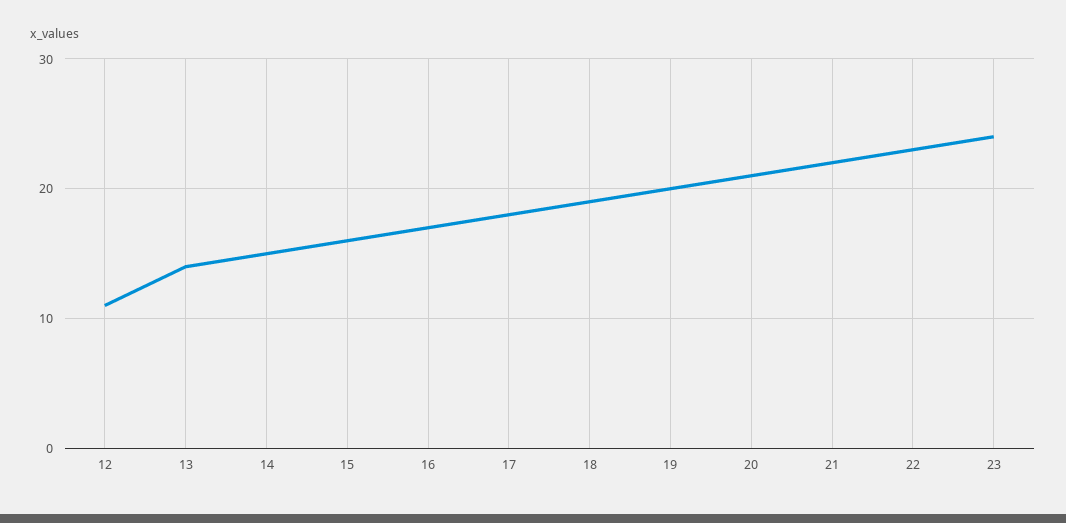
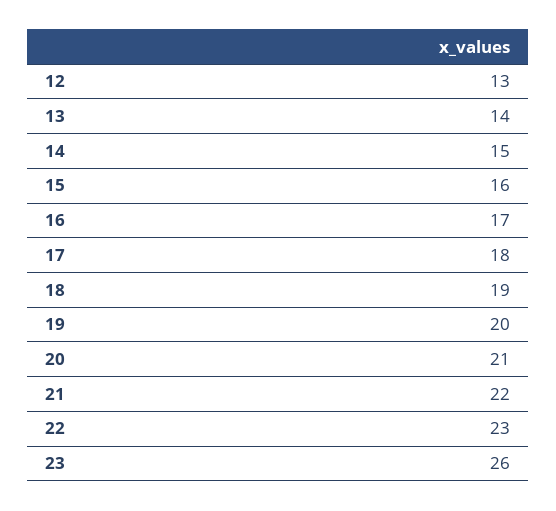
  {
-   "12": 11,
+   "12": 13,
    "13": 14,
    "14": 15,
    "15": 16,
    "16": 17,
    "17": 18,
    "18": 19,
    "19": 20,
    "20": 21,
    "21": 22,
    "22": 23,
-   "23": 24
+   "23": 26
  }

